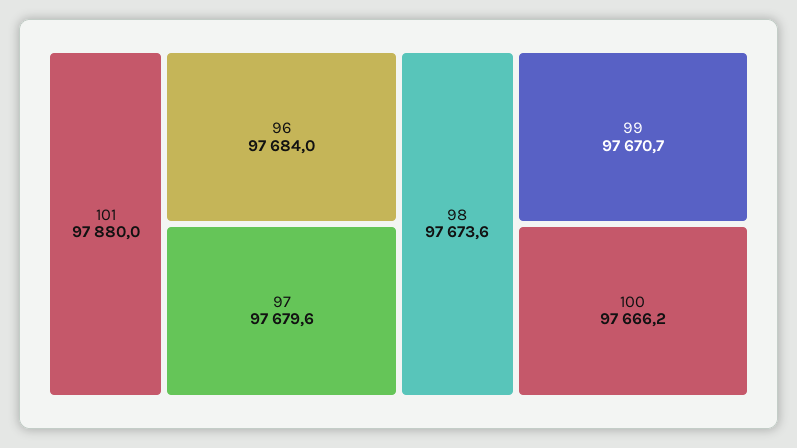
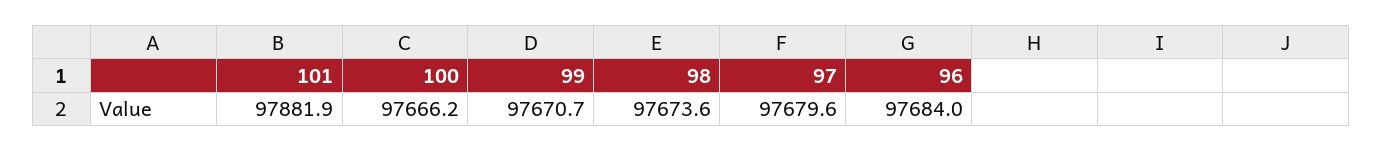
  {
-   "101": 97880,
+   "101": 97881.9,
    "96": 97684,
    "97": 97679.6,
    "98": 97673.6,
    "99": 97670.7,
    "100": 97666.2
  }

